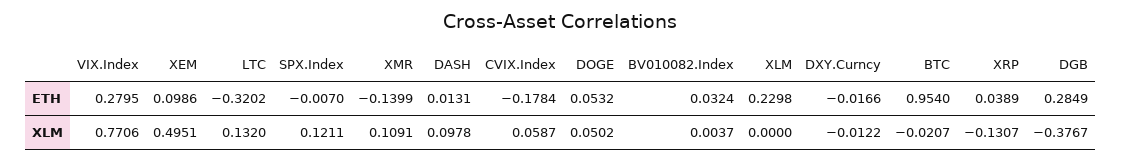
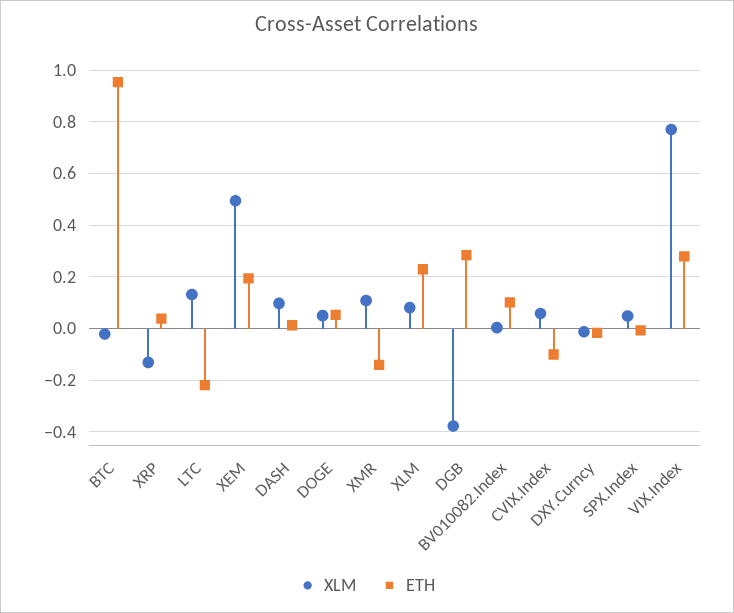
  {
    "ETH": {
      "VIX.Index": 0.2795,
-     "XEM": 0.0986,
+     "XEM": 0.2,
-     "LTC": -0.3202,
+     "LTC": -0.225,
      "SPX.Index": -0.007,
      "XMR": -0.1399,
      "DASH": 0.0131,
-     "CVIX.Index": -0.1784,
+     "CVIX.Index": -0.1,
      "DOGE": 0.0532,
-     "BV010082.Index": 0.0324,
+     "BV010082.Index": 0.1,
      "XLM": 0.2298,
      "DXY.Curncy": -0.0166,
      "BTC": 0.954,
      "XRP": 0.0389,
      "DGB": 0.2849
    },
    "XLM": {
      "VIX.Index": 0.7706,
      "XEM": 0.4951,
      "LTC": 0.132,
-     "SPX.Index": 0.1211,
+     "SPX.Index": 0.05,
      "XMR": 0.1091,
      "DASH": 0.0978,
      "CVIX.Index": 0.0587,
      "DOGE": 0.0502,
      "BV010082.Index": 0.0037,
-     "XLM": 0,
+     "XLM": 0.075,
      "DXY.Curncy": -0.0122,
      "BTC": -0.0207,
      "XRP": -0.1307,
      "DGB": -0.3767
    }
  }

